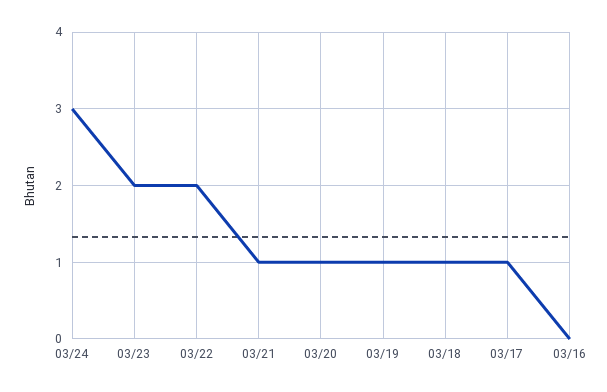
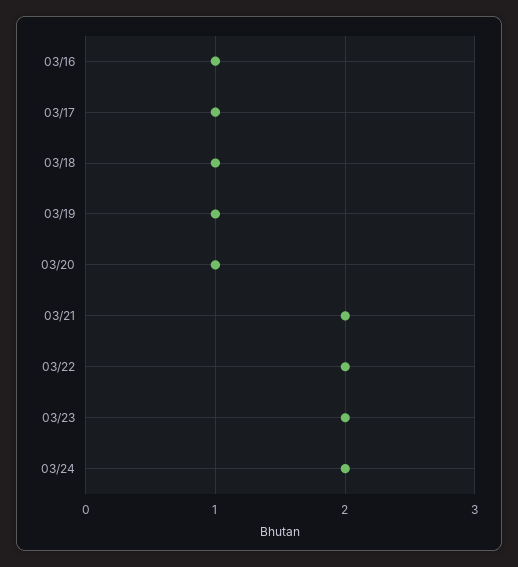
  {
-   "03/24": 3,
+   "03/24": 2,
    "03/23": 2,
    "03/22": 2,
-   "03/21": 1,
+   "03/21": 2,
    "03/20": 1,
    "03/19": 1,
    "03/18": 1,
    "03/17": 1,
-   "03/16": 0
+   "03/16": 1
  }

